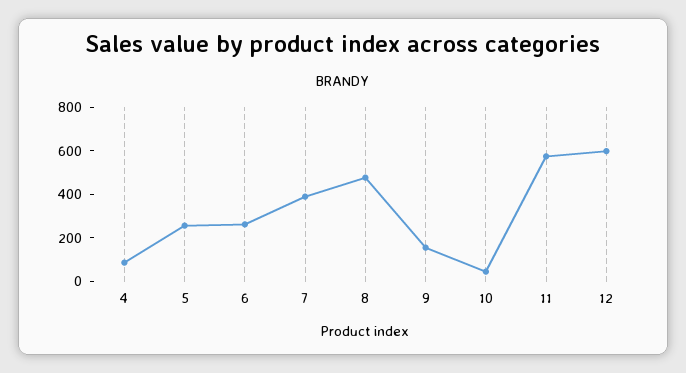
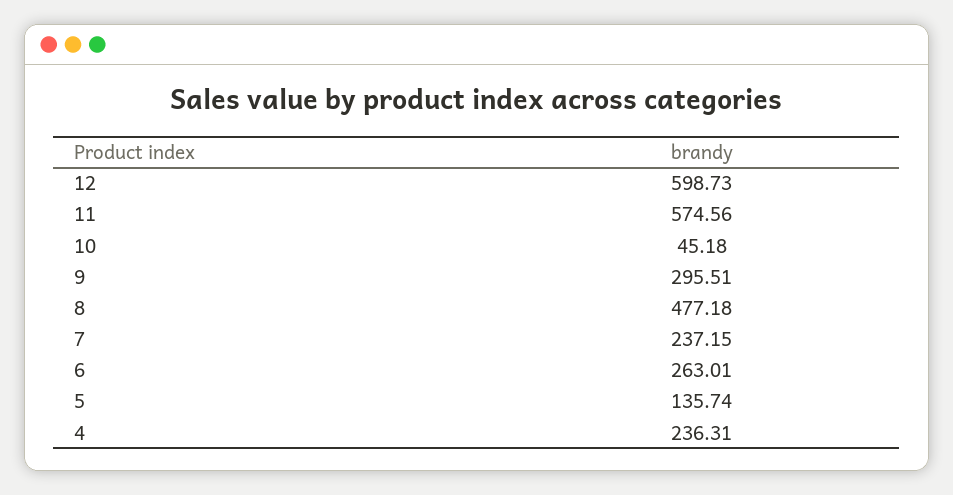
  {
-   "4": 100,
+   "4": 236.31,
-   "5": 250,
+   "5": 135.74,
    "6": 263.01,
-   "7": 400,
+   "7": 237.15,
    "8": 477.18,
-   "9": 150,
+   "9": 295.51,
    "10": 45.18,
    "11": 574.56,
    "12": 598.73
  }

